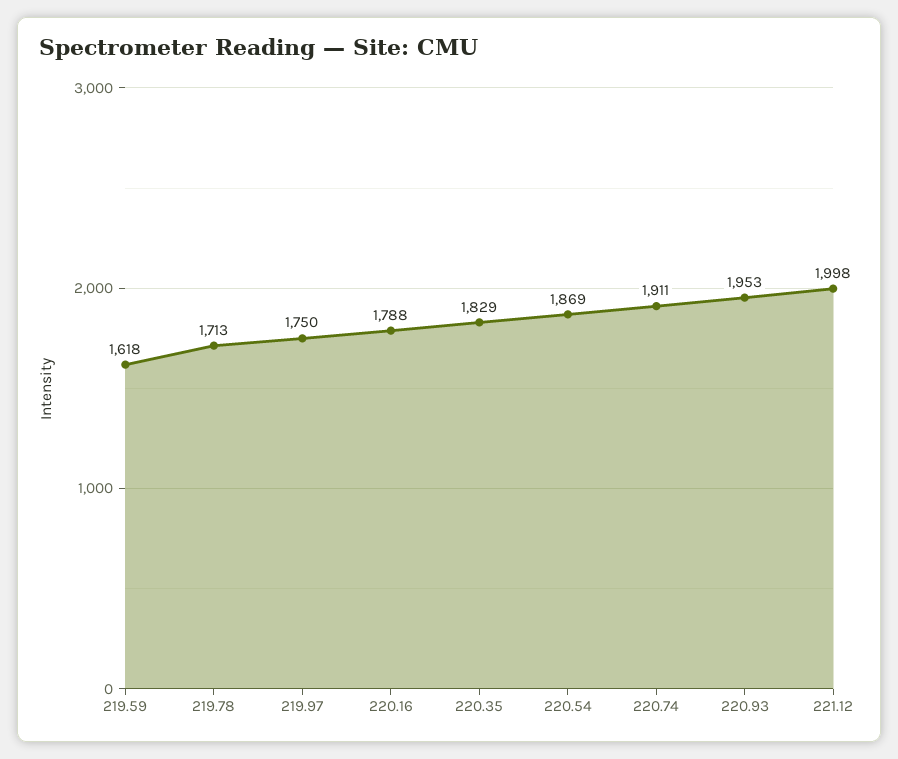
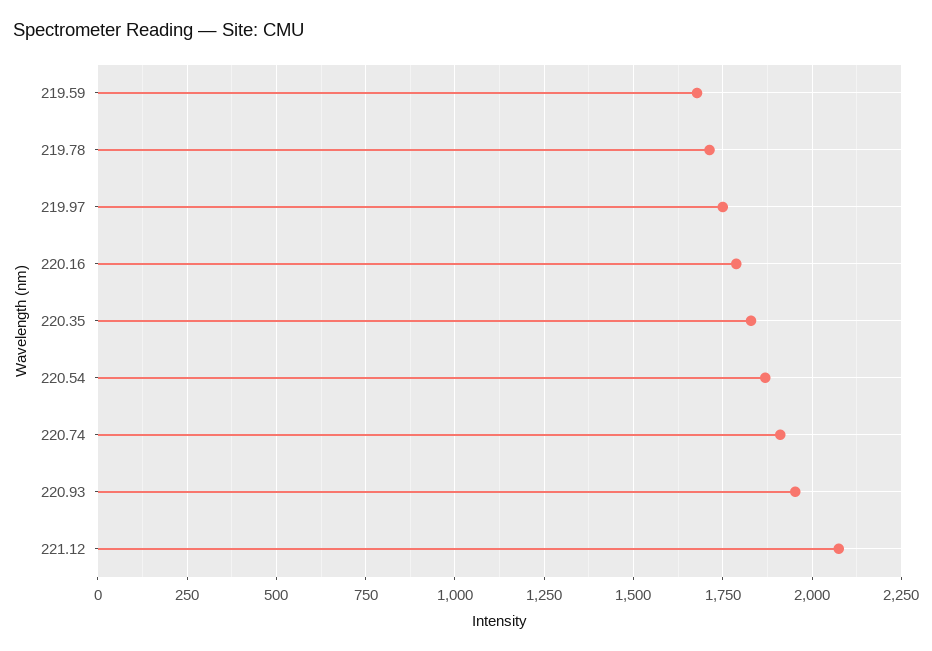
  {
-   "219.59": 1618,
+   "219.59": 1675,
    "219.78": 1713,
    "219.97": 1750,
    "220.16": 1788,
    "220.35": 1829,
    "220.54": 1869,
    "220.74": 1911,
    "220.93": 1953,
-   "221.12": 1998
+   "221.12": 2075
  }

